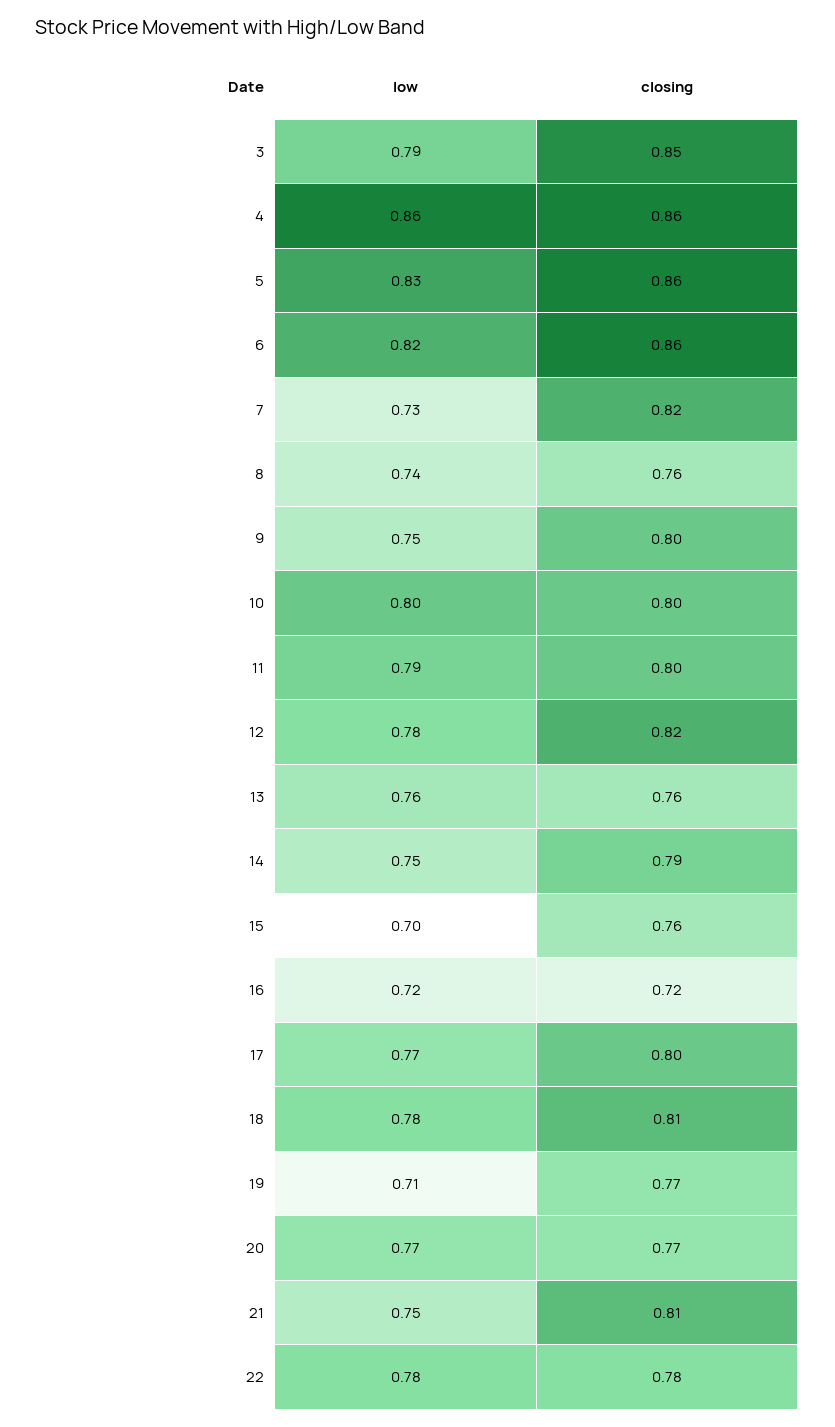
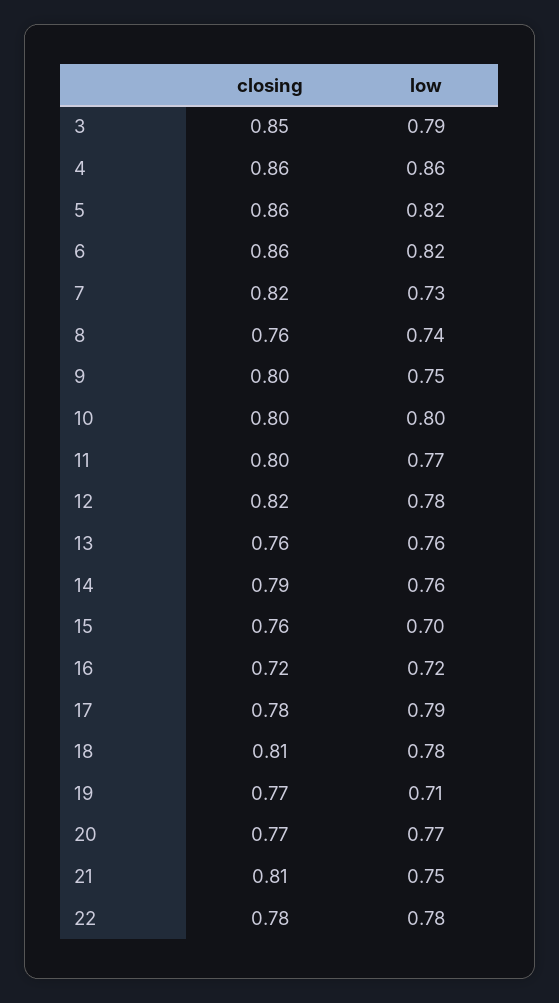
  {
    "low": {
      "3": 0.79,
      "4": 0.86,
-     "5": 0.83,
+     "5": 0.82,
      "6": 0.82,
      "7": 0.73,
      "8": 0.74,
      "9": 0.75,
      "10": 0.8,
-     "11": 0.79,
+     "11": 0.77,
      "12": 0.78,
      "13": 0.76,
-     "14": 0.75,
+     "14": 0.76,
      "15": 0.7,
      "16": 0.72,
-     "17": 0.77,
+     "17": 0.79,
      "18": 0.78,
      "19": 0.71,
      "20": 0.77,
      "21": 0.75,
      "22": 0.78
    },
    "closing": {
      "3": 0.85,
      "4": 0.86,
      "5": 0.86,
      "6": 0.86,
      "7": 0.82,
      "8": 0.76,
      "9": 0.8,
      "10": 0.8,
      "11": 0.8,
      "12": 0.82,
      "13": 0.76,
      "14": 0.79,
      "15": 0.76,
      "16": 0.72,
-     "17": 0.8,
+     "17": 0.78,
      "18": 0.81,
      "19": 0.77,
      "20": 0.77,
      "21": 0.81,
      "22": 0.78
    }
  }

